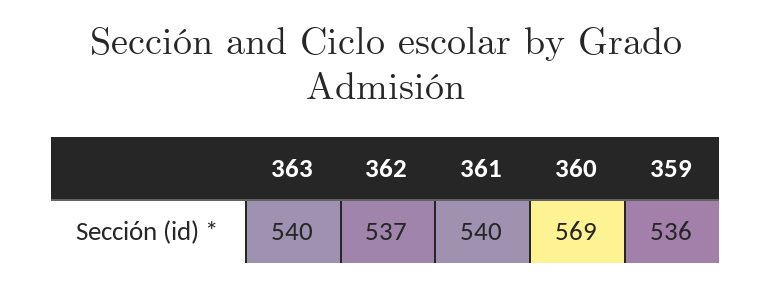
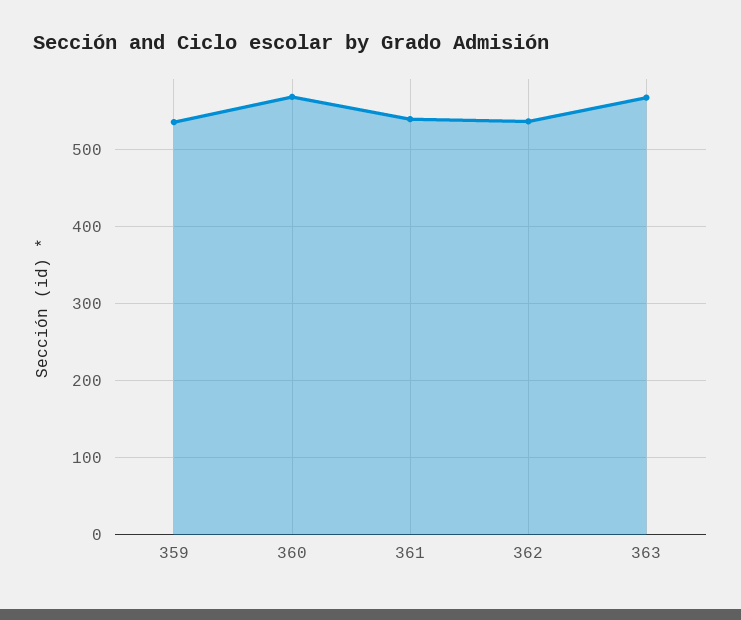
  {
-   "363": 540,
+   "363": 570,
    "362": 537,
    "361": 540,
    "360": 569,
    "359": 536
  }

